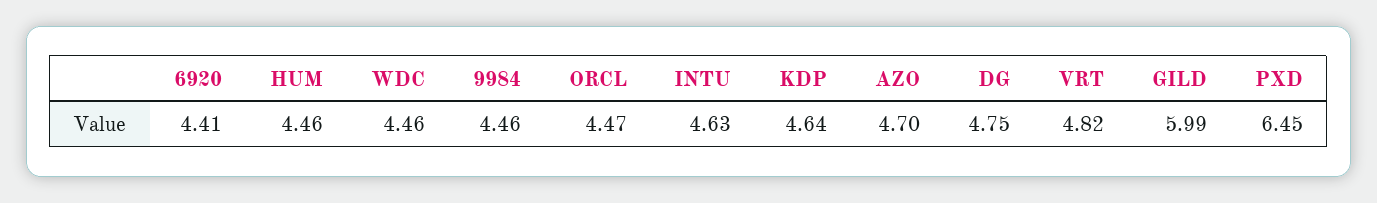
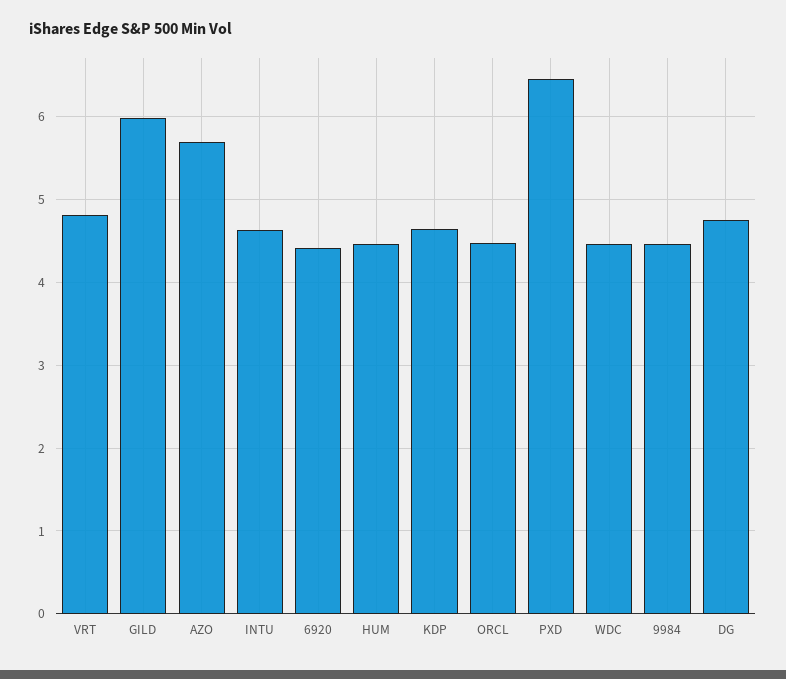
  {
    "6920": 4.41,
    "HUM": 4.46,
    "WDC": 4.46,
    "9984": 4.46,
    "ORCL": 4.47,
    "INTU": 4.63,
    "KDP": 4.64,
-   "AZO": 4.7,
+   "AZO": 5.7,
    "DG": 4.75,
    "VRT": 4.82,
    "GILD": 5.99,
    "PXD": 6.45
  }

